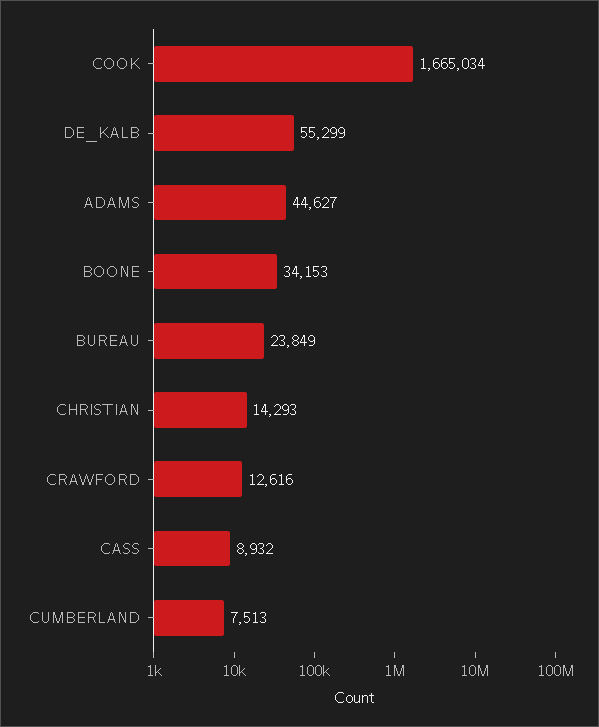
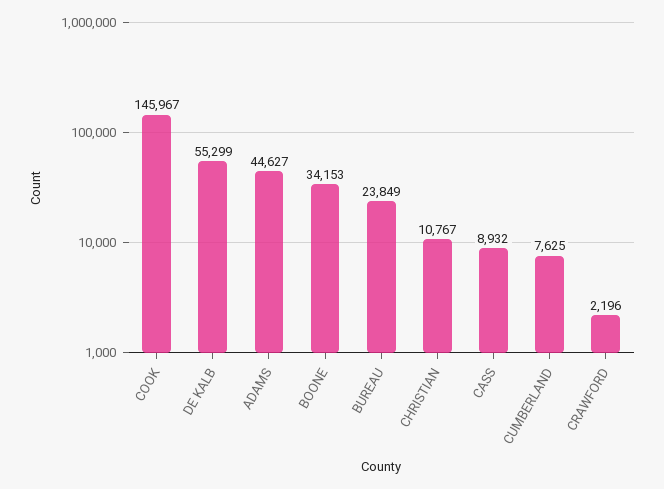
  {
-   "COOK": 1665034,
+   "COOK": 145967,
    "DE_KALB": 55299,
    "ADAMS": 44627,
    "BOONE": 34153,
    "BUREAU": 23849,
-   "CHRISTIAN": 14293,
+   "CHRISTIAN": 10767,
-   "CRAWFORD": 12616,
+   "CRAWFORD": 2196,
    "CASS": 8932,
-   "CUMBERLAND": 7513
+   "CUMBERLAND": 7625
  }

